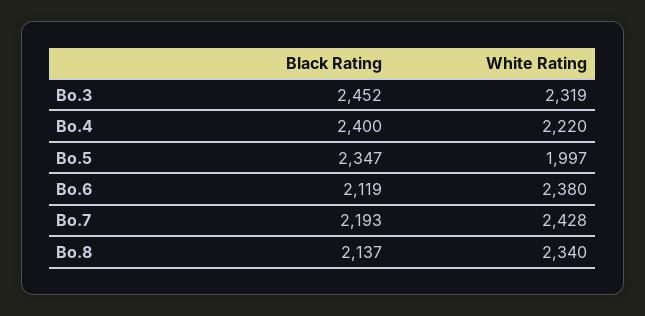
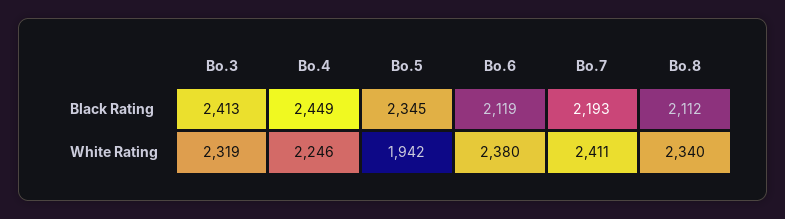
  {
    "Black Rating": {
-     "Bo.3": 2452,
+     "Bo.3": 2413,
-     "Bo.4": 2400,
+     "Bo.4": 2449,
-     "Bo.5": 2347,
+     "Bo.5": 2345,
      "Bo.6": 2119,
      "Bo.7": 2193,
-     "Bo.8": 2137
+     "Bo.8": 2112
    },
    "White Rating": {
      "Bo.3": 2319,
-     "Bo.4": 2220,
+     "Bo.4": 2246,
-     "Bo.5": 1997,
+     "Bo.5": 1942,
      "Bo.6": 2380,
-     "Bo.7": 2428,
+     "Bo.7": 2411,
      "Bo.8": 2340
    }
  }

